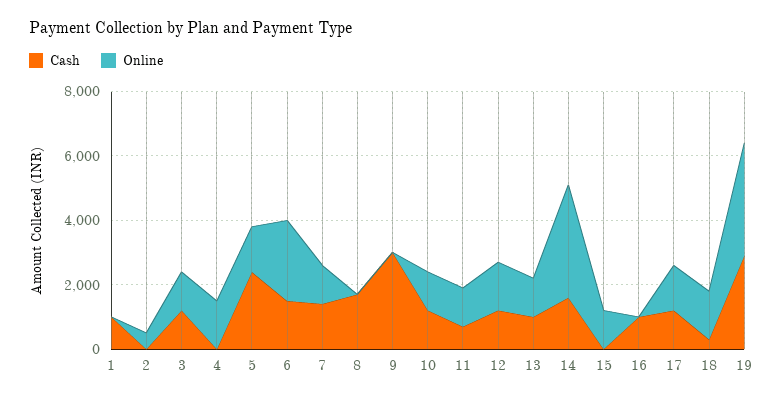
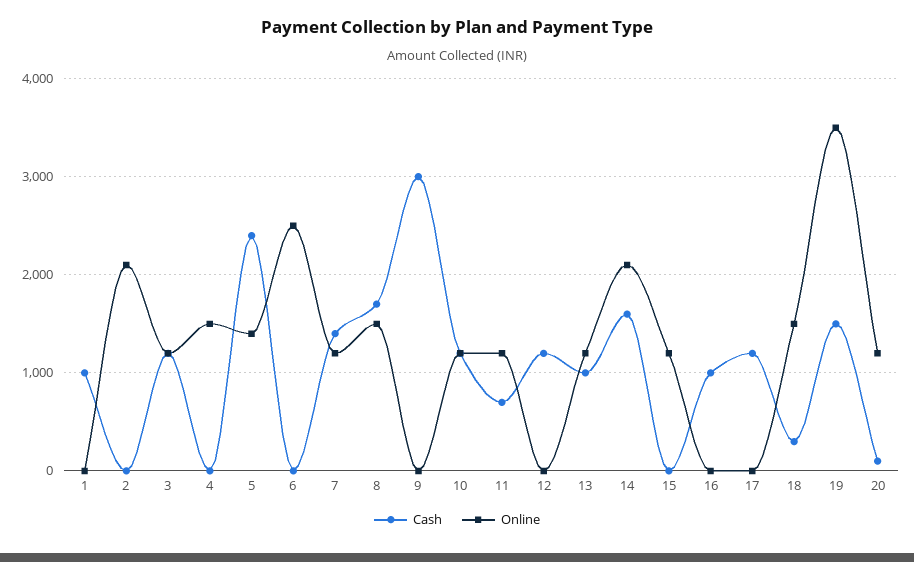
  {
    "Cash": {
      "1": 1000,
      "2": 0,
      "3": 1200,
      "4": 0,
      "5": 2400,
-     "6": 1500,
+     "6": 0,
      "7": 1400,
      "8": 1700,
      "9": 3000,
      "10": 1200,
      "11": 700,
      "12": 1200,
      "13": 1000,
      "14": 1600,
      "15": 0,
      "16": 1000,
      "17": 1200,
      "18": 300,
-     "19": 3000
+     "19": 1500,
+     "20": 100
    },
    "Online": {
      "1": 0,
-     "2": 500,
+     "2": 2100,
      "3": 1200,
      "4": 1500,
      "5": 1400,
      "6": 2500,
      "7": 1200,
-     "8": 0,
+     "8": 1500,
      "9": 0,
      "10": 1200,
      "11": 1200,
-     "12": 1500,
+     "12": 0,
      "13": 1200,
-     "14": 3500,
+     "14": 2100,
      "15": 1200,
      "16": 0,
-     "17": 1500,
+     "17": 0,
      "18": 1500,
-     "19": 3500
+     "19": 3500,
+     "20": 1200
    }
  }

